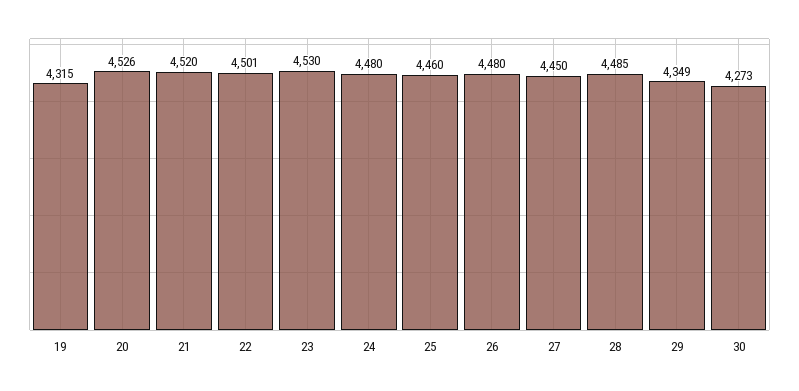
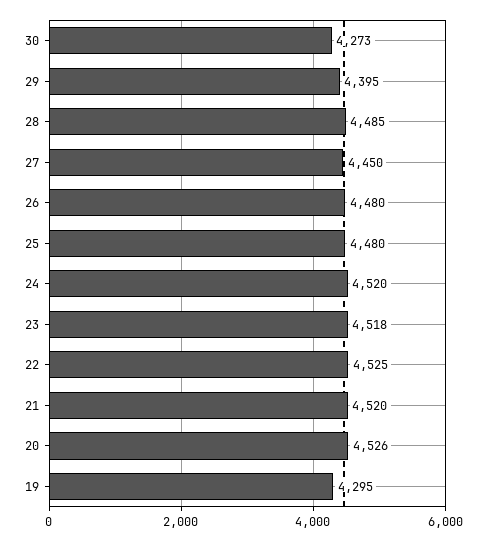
  {
-   "19": 4315,
+   "19": 4295,
    "20": 4526,
    "21": 4520,
-   "22": 4501,
+   "22": 4525,
-   "23": 4530,
+   "23": 4518,
-   "24": 4480,
+   "24": 4520,
-   "25": 4460,
+   "25": 4480,
    "26": 4480,
    "27": 4450,
    "28": 4485,
-   "29": 4349,
+   "29": 4395,
    "30": 4273
  }

